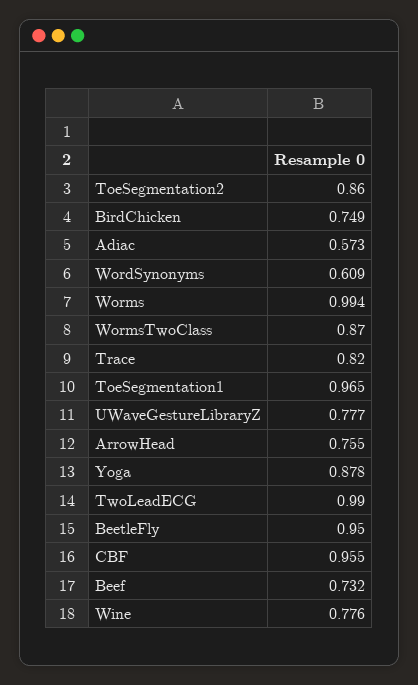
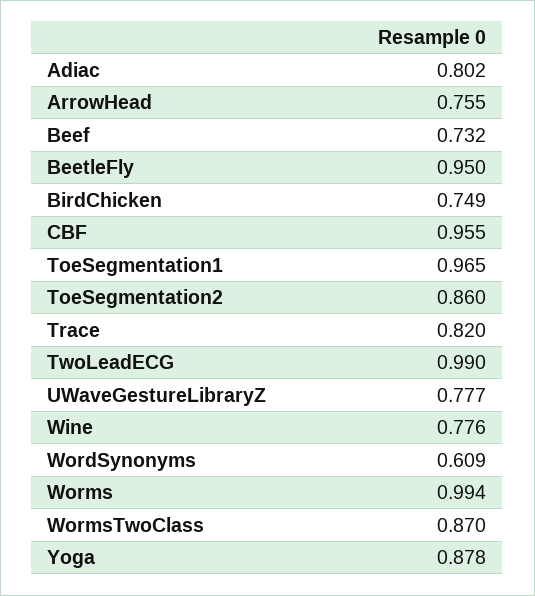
  {
    "ToeSegmentation2": 0.86,
    "BirdChicken": 0.749,
-   "Adiac": 0.573,
+   "Adiac": 0.802,
    "WordSynonyms": 0.609,
    "Worms": 0.994,
    "WormsTwoClass": 0.87,
    "Trace": 0.82,
    "ToeSegmentation1": 0.965,
    "UWaveGestureLibraryZ": 0.777,
    "ArrowHead": 0.755,
    "Yoga": 0.878,
    "TwoLeadECG": 0.99,
    "BeetleFly": 0.95,
    "CBF": 0.955,
    "Beef": 0.732,
    "Wine": 0.776
  }

